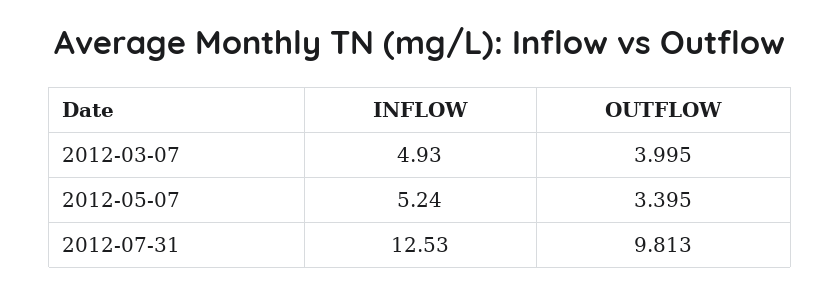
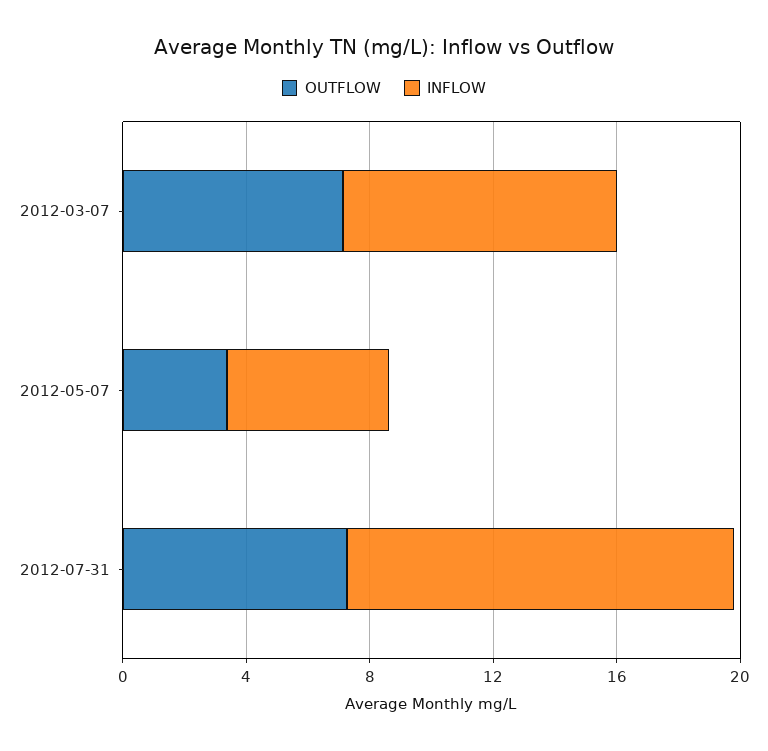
  {
    "INFLOW": {
-     "2012-03-07": 4.93,
+     "2012-03-07": 9,
      "2012-05-07": 5.24,
      "2012-07-31": 12.53
    },
    "OUTFLOW": {
-     "2012-03-07": 3.995,
+     "2012-03-07": 7,
      "2012-05-07": 3.395,
-     "2012-07-31": 9.813
+     "2012-07-31": 7
    }
  }

